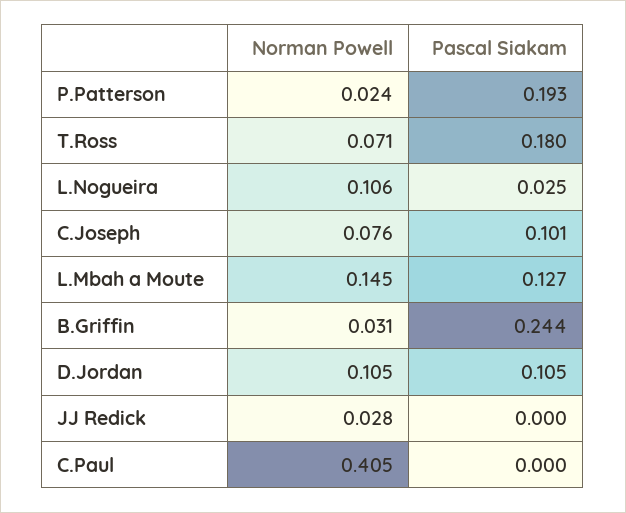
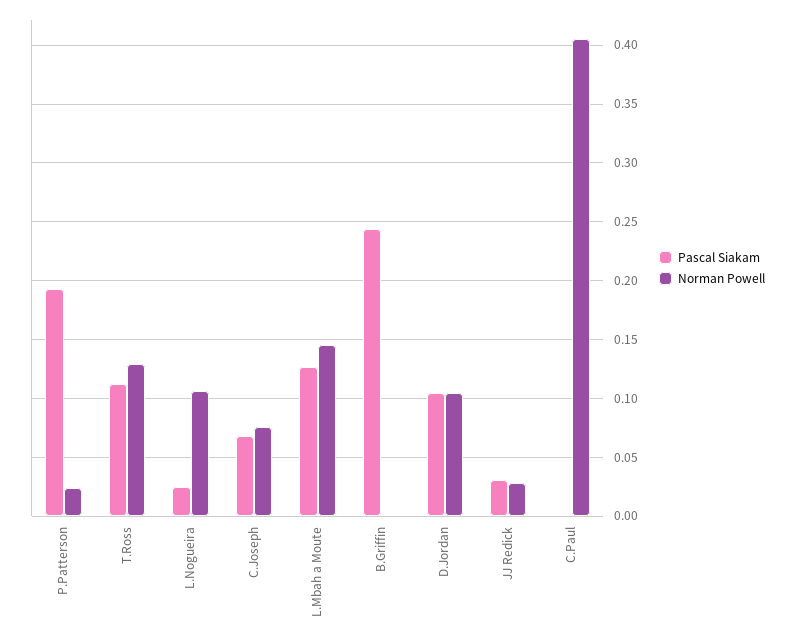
  {
    "Norman Powell": {
      "P.Patterson": 0.024,
-     "T.Ross": 0.071,
+     "T.Ross": 0.13,
      "L.Nogueira": 0.106,
      "C.Joseph": 0.076,
      "L.Mbah a Moute": 0.145,
-     "B.Griffin": 0.031,
+     "B.Griffin": 0,
      "D.Jordan": 0.105,
      "JJ Redick": 0.028,
      "C.Paul": 0.405
    },
    "Pascal Siakam": {
      "P.Patterson": 0.193,
-     "T.Ross": 0.18,
+     "T.Ross": 0.11,
      "L.Nogueira": 0.025,
-     "C.Joseph": 0.101,
+     "C.Joseph": 0.07,
      "L.Mbah a Moute": 0.127,
      "B.Griffin": 0.244,
      "D.Jordan": 0.105,
-     "JJ Redick": 0,
+     "JJ Redick": 0.03,
      "C.Paul": 0
    }
  }

